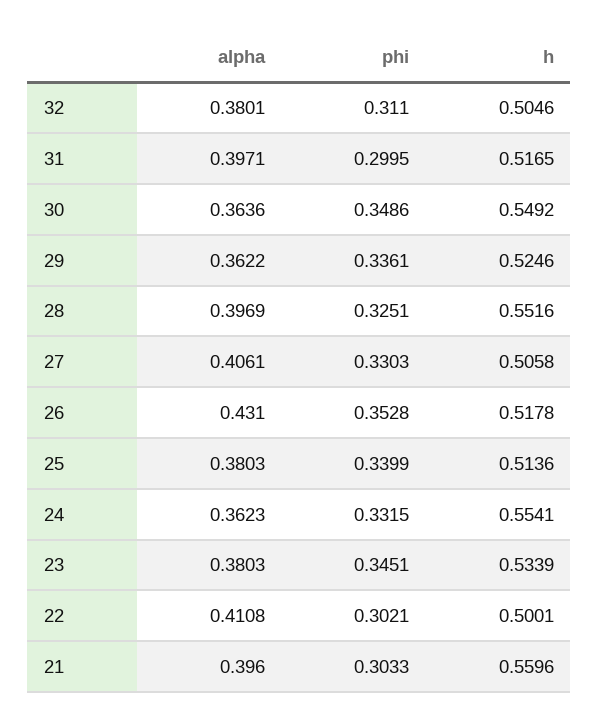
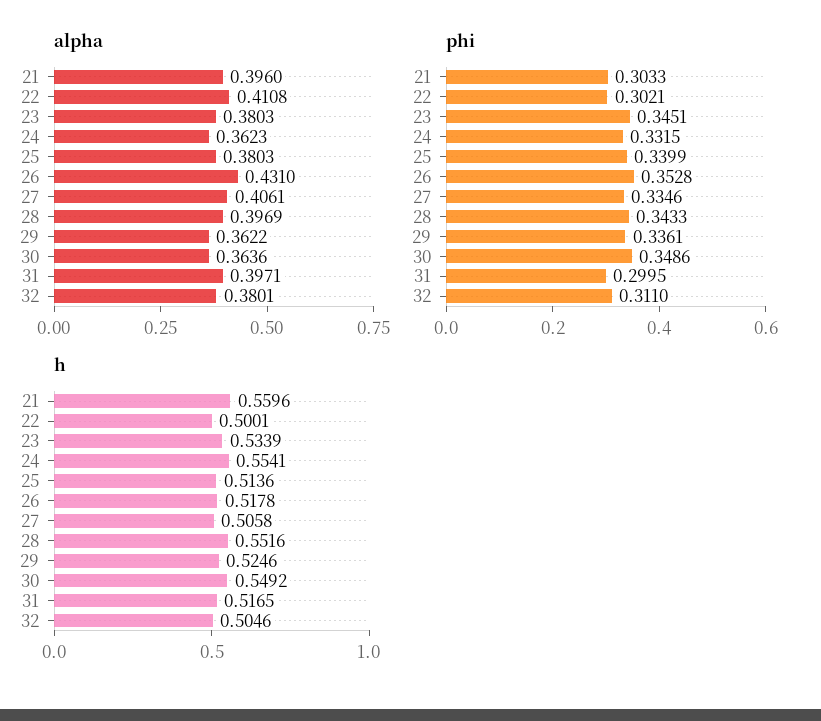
  {
    "alpha": {
      "32": 0.3801,
      "31": 0.3971,
      "30": 0.3636,
      "29": 0.3622,
      "28": 0.3969,
      "27": 0.4061,
      "26": 0.431,
      "25": 0.3803,
      "24": 0.3623,
      "23": 0.3803,
      "22": 0.4108,
      "21": 0.396
    },
    "phi": {
      "32": 0.311,
      "31": 0.2995,
      "30": 0.3486,
      "29": 0.3361,
-     "28": 0.3251,
+     "28": 0.3433,
-     "27": 0.3303,
+     "27": 0.3346,
      "26": 0.3528,
      "25": 0.3399,
      "24": 0.3315,
      "23": 0.3451,
      "22": 0.3021,
      "21": 0.3033
    },
    "h": {
      "32": 0.5046,
      "31": 0.5165,
      "30": 0.5492,
      "29": 0.5246,
      "28": 0.5516,
      "27": 0.5058,
      "26": 0.5178,
      "25": 0.5136,
      "24": 0.5541,
      "23": 0.5339,
      "22": 0.5001,
      "21": 0.5596
    }
  }

